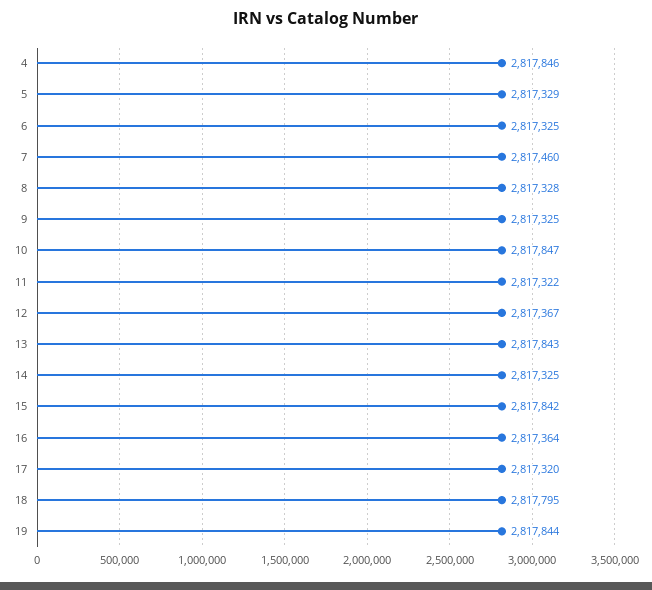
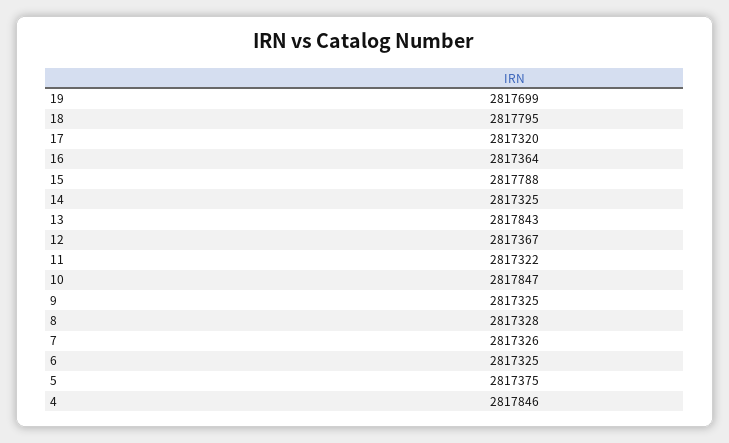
  {
    "4": 2817846,
-   "5": 2817329,
+   "5": 2817375,
    "6": 2817325,
-   "7": 2817460,
+   "7": 2817326,
    "8": 2817328,
    "9": 2817325,
    "10": 2817847,
    "11": 2817322,
    "12": 2817367,
    "13": 2817843,
    "14": 2817325,
-   "15": 2817842,
+   "15": 2817788,
    "16": 2817364,
    "17": 2817320,
    "18": 2817795,
-   "19": 2817844
+   "19": 2817699
  }

